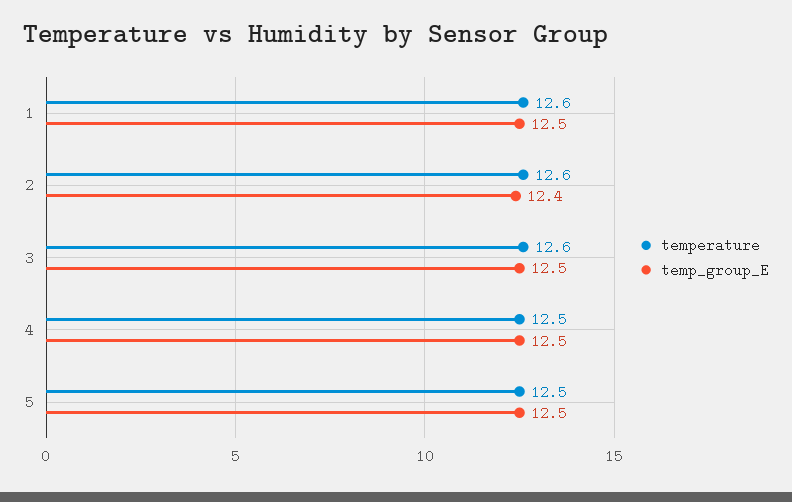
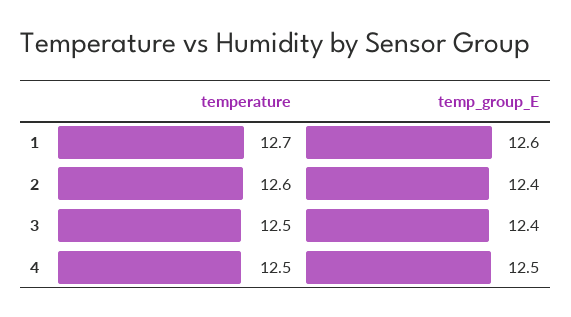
  {
    "temperature": {
-     "1": 12.6,
+     "1": 12.7,
      "2": 12.6,
-     "3": 12.6,
+     "3": 12.5,
-     "4": 12.5,
+     "4": 12.5
-     "5": 12.5
    },
    "temp_group_E": {
-     "1": 12.5,
+     "1": 12.6,
      "2": 12.4,
-     "3": 12.5,
+     "3": 12.4,
-     "4": 12.5,
+     "4": 12.5
-     "5": 12.5
    }
  }

